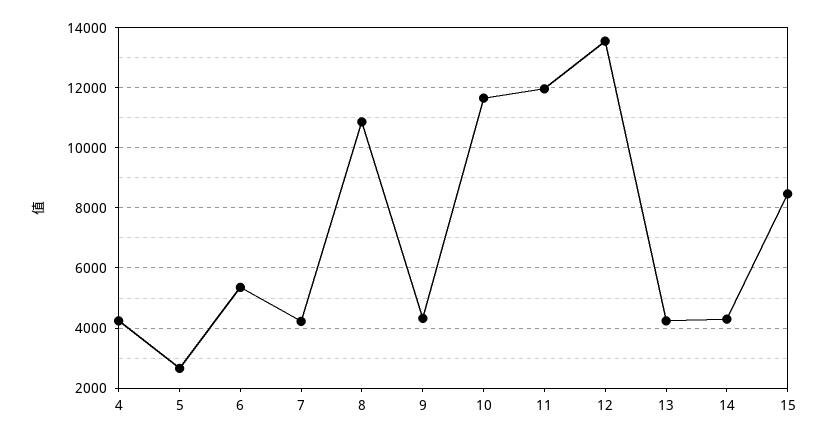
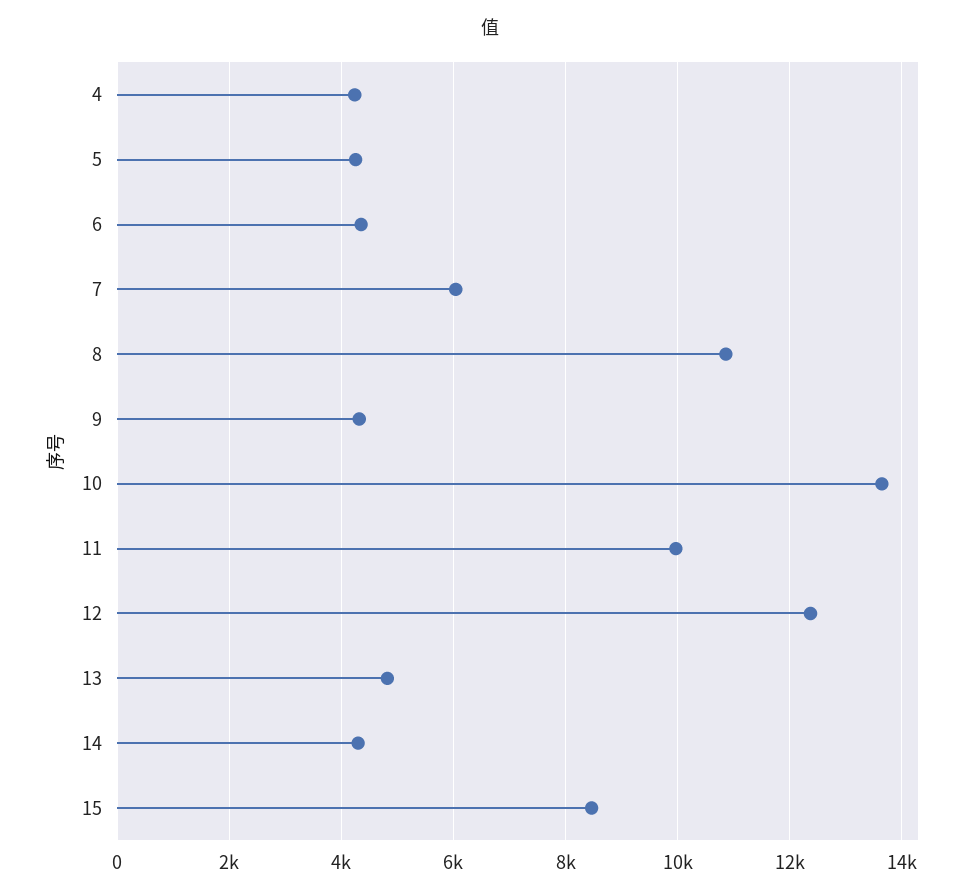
  {
    "4": 4200,
-   "5": 2600,
+   "5": 4200,
-   "6": 5400,
+   "6": 4400,
-   "7": 4200,
+   "7": 6000,
    "8": 10800,
    "9": 4400,
-   "10": 11600,
+   "10": 13600,
-   "11": 12000,
+   "11": 10000,
-   "12": 13600,
+   "12": 12400,
-   "13": 4200,
+   "13": 4800,
    "14": 4200,
    "15": 8400
  }

